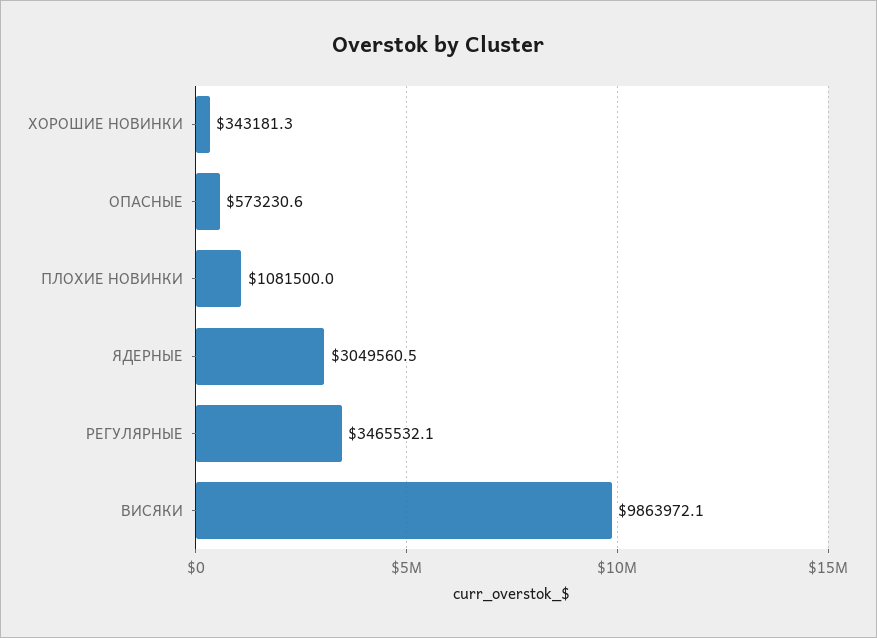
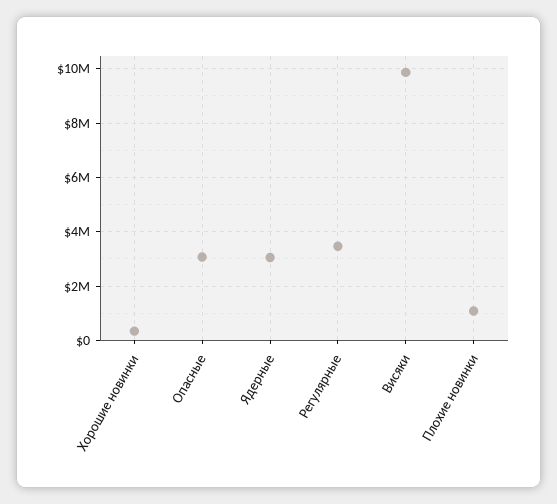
  {
    "ХОРОШИЕ НОВИНКИ": 343181.3,
-   "ОПАСНЫЕ": 573230.6,
+   "ОПАСНЫЕ": 3000000,
    "ПЛОХИЕ НОВИНКИ": 1081500,
    "ЯДЕРНЫЕ": 3049560.5,
    "РЕГУЛЯРНЫЕ": 3465532.1,
    "ВИСЯКИ": 9863972.1
  }

